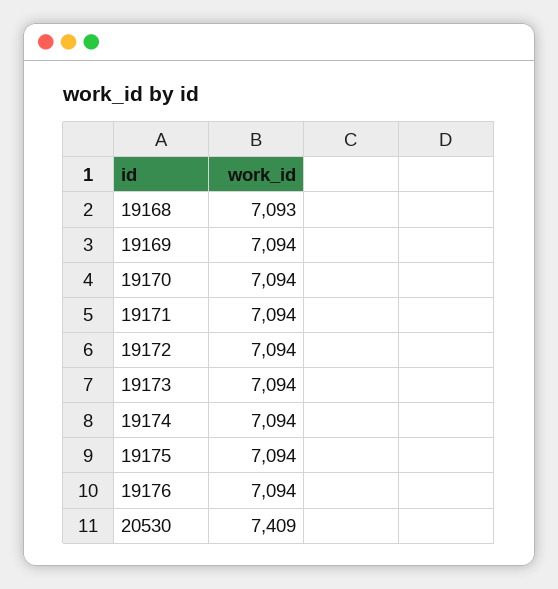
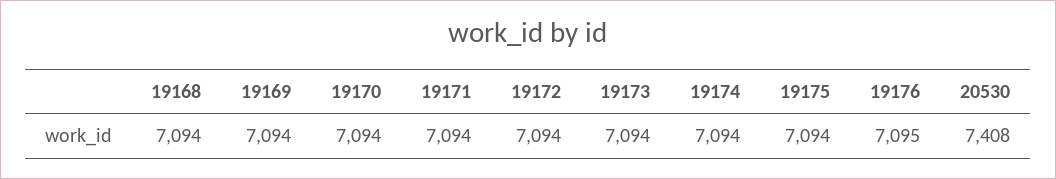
  {
-   "19168": 7093,
+   "19168": 7094,
    "19169": 7094,
    "19170": 7094,
    "19171": 7094,
    "19172": 7094,
    "19173": 7094,
    "19174": 7094,
    "19175": 7094,
-   "19176": 7094,
+   "19176": 7095,
-   "20530": 7409
+   "20530": 7408
  }

